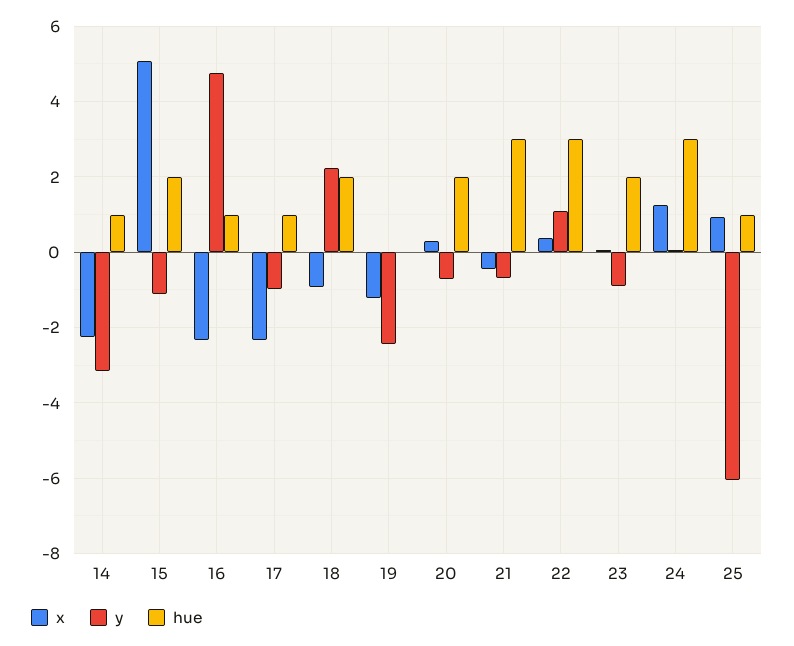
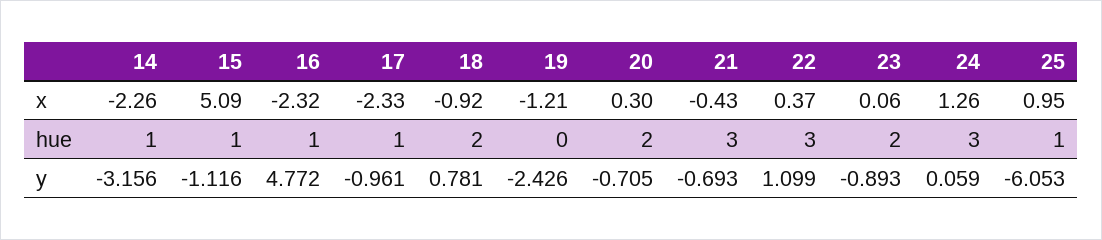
  {
    "x": {
      "14": -2.26,
      "15": 5.09,
      "16": -2.32,
      "17": -2.33,
      "18": -0.92,
      "19": -1.21,
      "20": 0.3,
      "21": -0.43,
      "22": 0.37,
      "23": 0.06,
      "24": 1.26,
      "25": 0.95
    },
    "y": {
      "14": -3.156,
      "15": -1.116,
      "16": 4.772,
      "17": -0.961,
-     "18": 2.2,
+     "18": 0.781,
      "19": -2.426,
      "20": -0.705,
      "21": -0.693,
      "22": 1.099,
      "23": -0.893,
      "24": 0.059,
      "25": -6.053
    },
    "hue": {
      "14": 1,
-     "15": 2,
+     "15": 1,
      "16": 1,
      "17": 1,
      "18": 2,
      "19": 0,
      "20": 2,
      "21": 3,
      "22": 3,
      "23": 2,
      "24": 3,
      "25": 1
    }
  }

